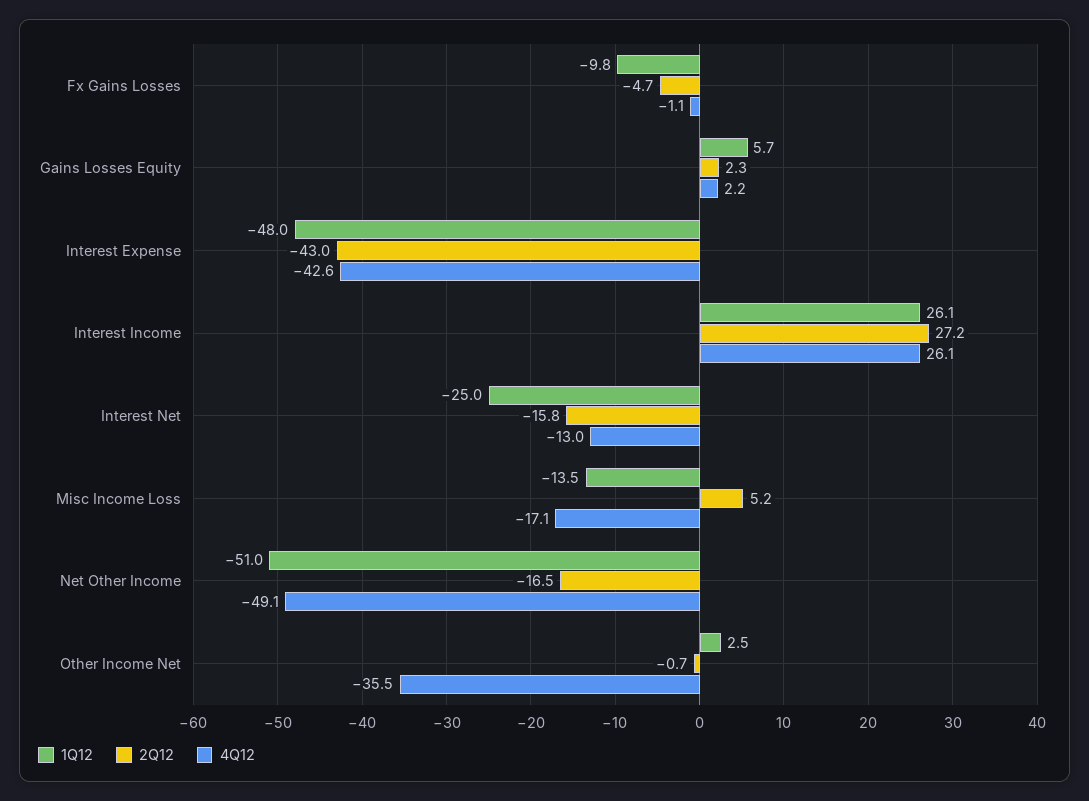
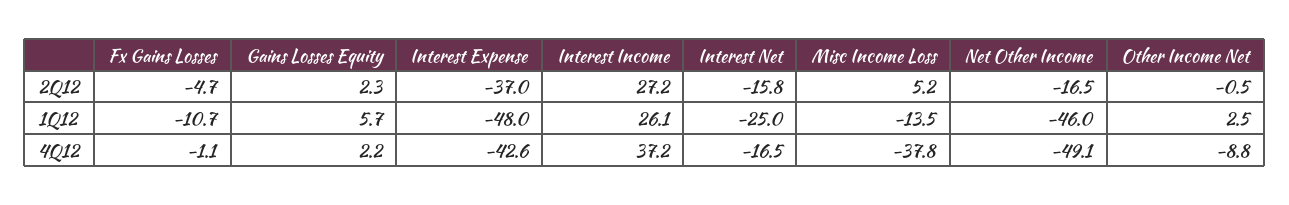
  {
    "1Q12": {
-     "Fx Gains Losses": -9.8,
+     "Fx Gains Losses": -10.7,
      "Gains Losses Equity": 5.7,
      "Interest Expense": -48,
      "Interest Income": 26.1,
      "Interest Net": -25,
      "Misc Income Loss": -13.5,
-     "Net Other Income": -51,
+     "Net Other Income": -46,
      "Other Income Net": 2.5
    },
    "2Q12": {
      "Fx Gains Losses": -4.7,
      "Gains Losses Equity": 2.3,
-     "Interest Expense": -43,
+     "Interest Expense": -37,
      "Interest Income": 27.2,
      "Interest Net": -15.8,
      "Misc Income Loss": 5.2,
      "Net Other Income": -16.5,
-     "Other Income Net": -0.7
+     "Other Income Net": -0.5
    },
    "4Q12": {
      "Fx Gains Losses": -1.1,
      "Gains Losses Equity": 2.2,
      "Interest Expense": -42.6,
-     "Interest Income": 26.1,
+     "Interest Income": 37.2,
-     "Interest Net": -13,
+     "Interest Net": -16.5,
-     "Misc Income Loss": -17.1,
+     "Misc Income Loss": -37.8,
      "Net Other Income": -49.1,
-     "Other Income Net": -35.5
+     "Other Income Net": -8.8
    }
  }

